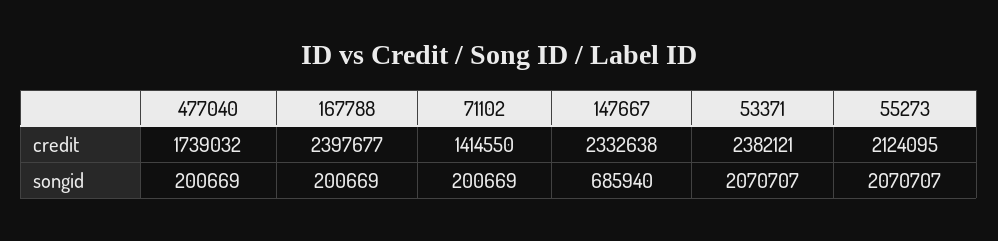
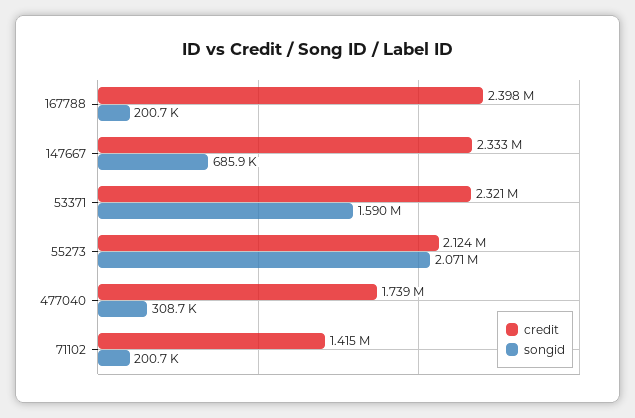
  {
    "credit": {
      "477040": 1739032,
      "167788": 2397677,
      "71102": 1414550,
      "147667": 2332638,
-     "53371": 2382121,
+     "53371": 2321000,
      "55273": 2124095
    },
    "songid": {
-     "477040": 200669,
+     "477040": 308700,
      "167788": 200669,
      "71102": 200669,
      "147667": 685940,
-     "53371": 2070707,
+     "53371": 1590000,
      "55273": 2070707
    }
  }

